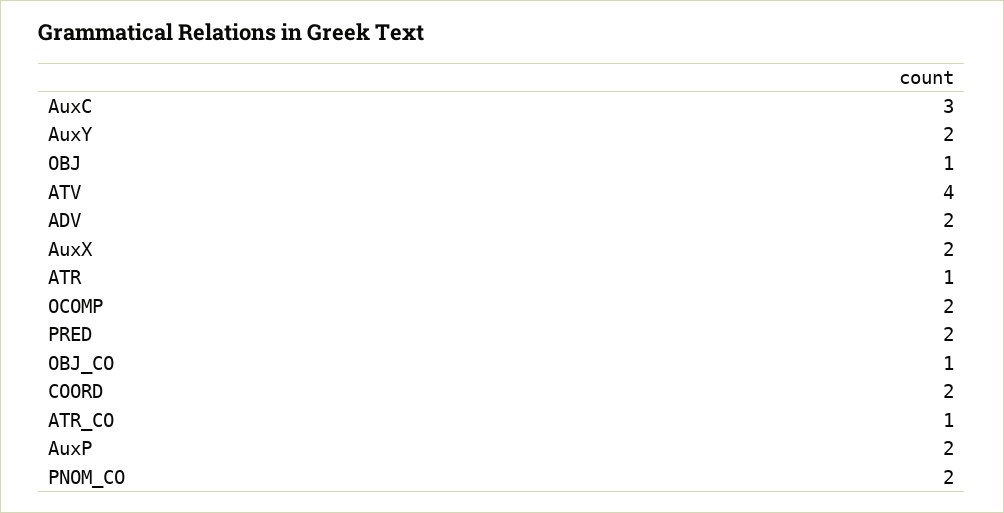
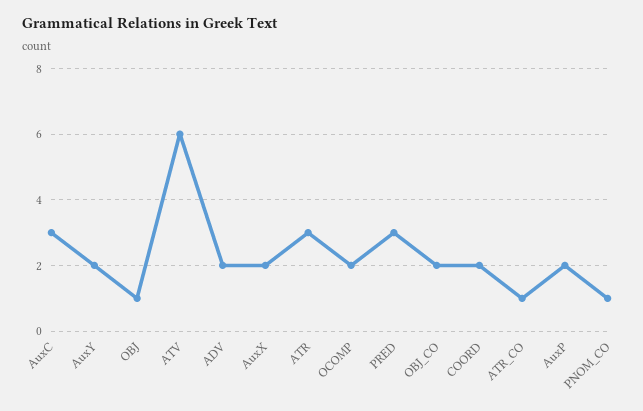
  {
    "AuxC": 3,
    "AuxY": 2,
    "OBJ": 1,
-   "ATV": 4,
+   "ATV": 6,
    "ADV": 2,
    "AuxX": 2,
-   "ATR": 1,
+   "ATR": 3,
    "OCOMP": 2,
-   "PRED": 2,
+   "PRED": 3,
-   "OBJ_CO": 1,
+   "OBJ_CO": 2,
    "COORD": 2,
    "ATR_CO": 1,
    "AuxP": 2,
-   "PNOM_CO": 2
+   "PNOM_CO": 1
  }

